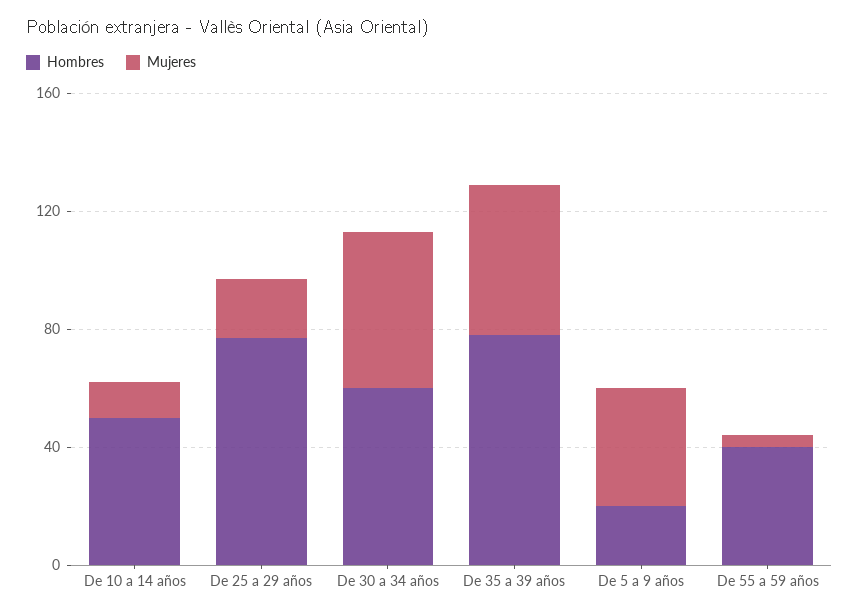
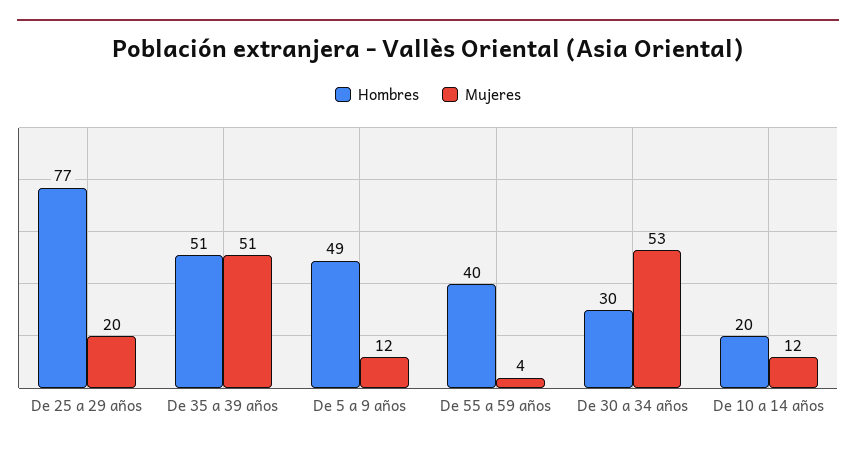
  {
    "Hombres": {
-     "De 10 a 14 años": 50,
+     "De 10 a 14 años": 20,
      "De 25 a 29 años": 77,
-     "De 30 a 34 años": 60,
+     "De 30 a 34 años": 30,
-     "De 35 a 39 años": 80,
+     "De 35 a 39 años": 51,
-     "De 5 a 9 años": 20,
+     "De 5 a 9 años": 49,
      "De 55 a 59 años": 40
    },
    "Mujeres": {
      "De 10 a 14 años": 12,
      "De 25 a 29 años": 20,
      "De 30 a 34 años": 53,
      "De 35 a 39 años": 51,
-     "De 5 a 9 años": 40,
+     "De 5 a 9 años": 12,
      "De 55 a 59 años": 4
    }
  }

